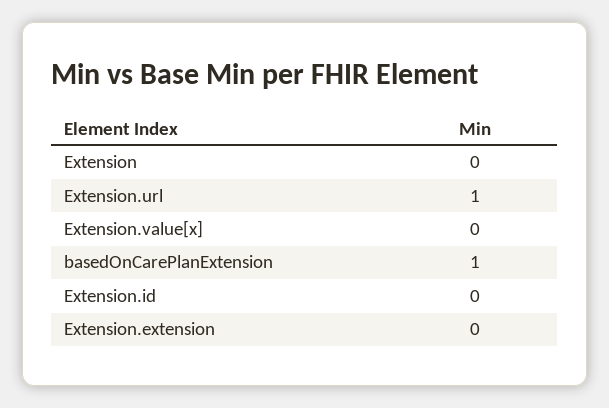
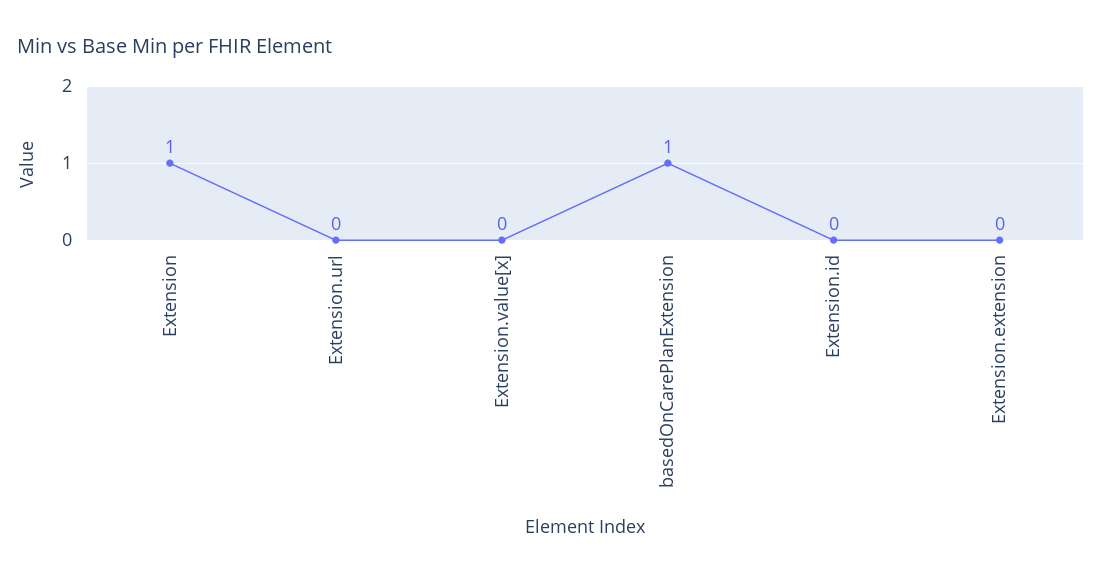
  {
-   "Extension": 0,
+   "Extension": 1,
-   "Extension.url": 1,
+   "Extension.url": 0,
    "Extension.value[x]": 0,
    "basedOnCarePlanExtension": 1,
    "Extension.id": 0,
    "Extension.extension": 0
  }

